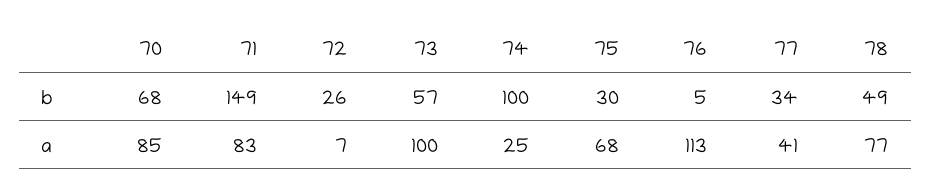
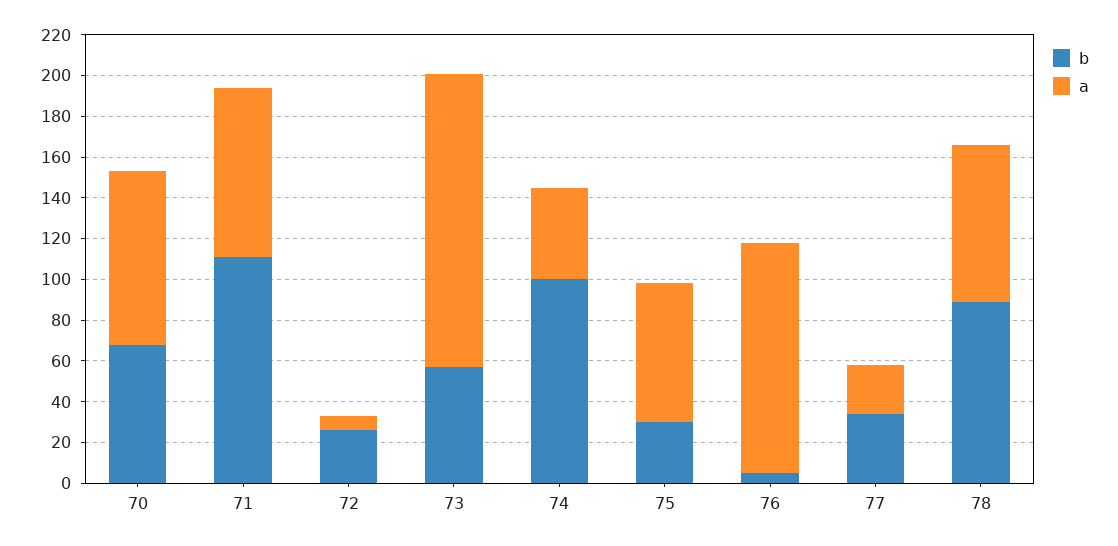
  {
    "b": {
      "70": 68,
-     "71": 149,
+     "71": 110,
      "72": 26,
      "73": 57,
      "74": 100,
      "75": 30,
      "76": 5,
      "77": 34,
-     "78": 49
+     "78": 90
    },
    "a": {
      "70": 85,
      "71": 83,
      "72": 7,
-     "73": 100,
+     "73": 145,
-     "74": 25,
+     "74": 45,
      "75": 68,
      "76": 113,
-     "77": 41,
+     "77": 25,
      "78": 77
    }
  }

